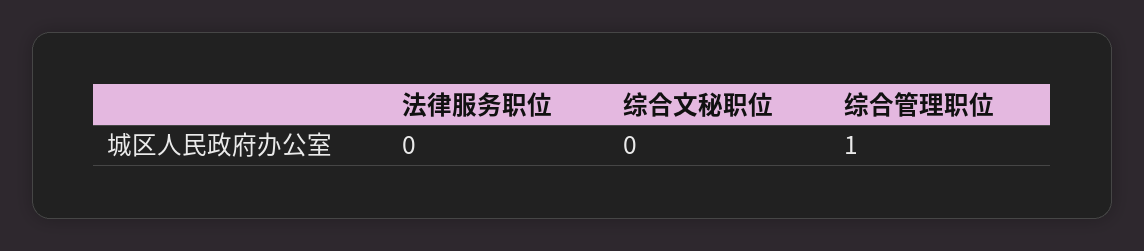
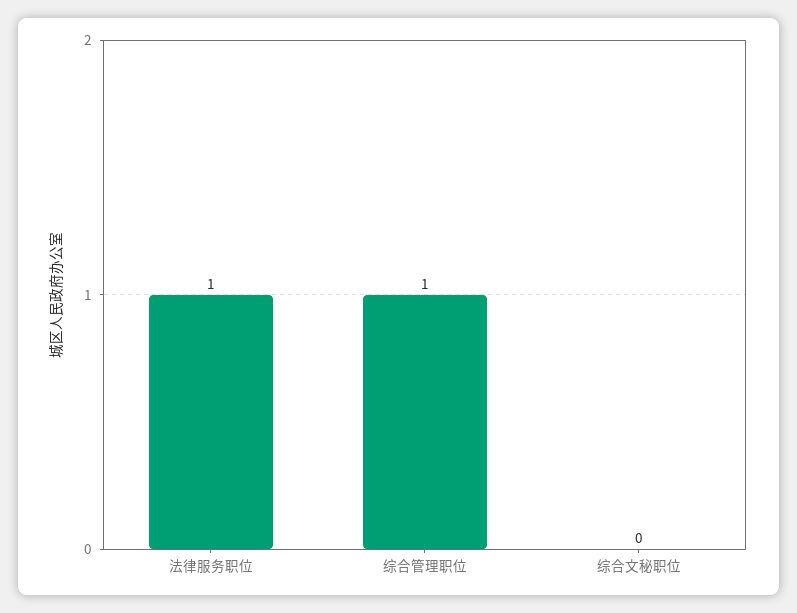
  {
-   "法律服务职位": 0,
+   "法律服务职位": 1,
    "综合文秘职位": 0,
    "综合管理职位": 1
  }

